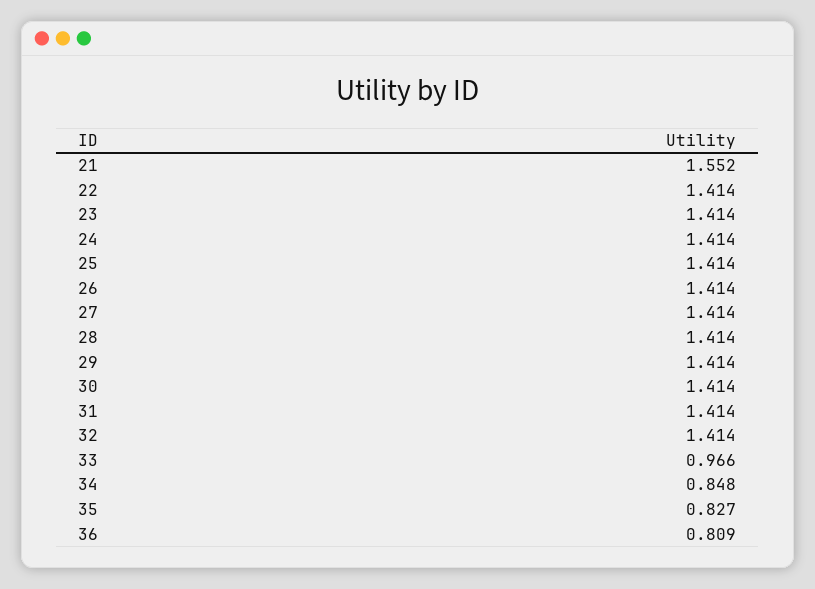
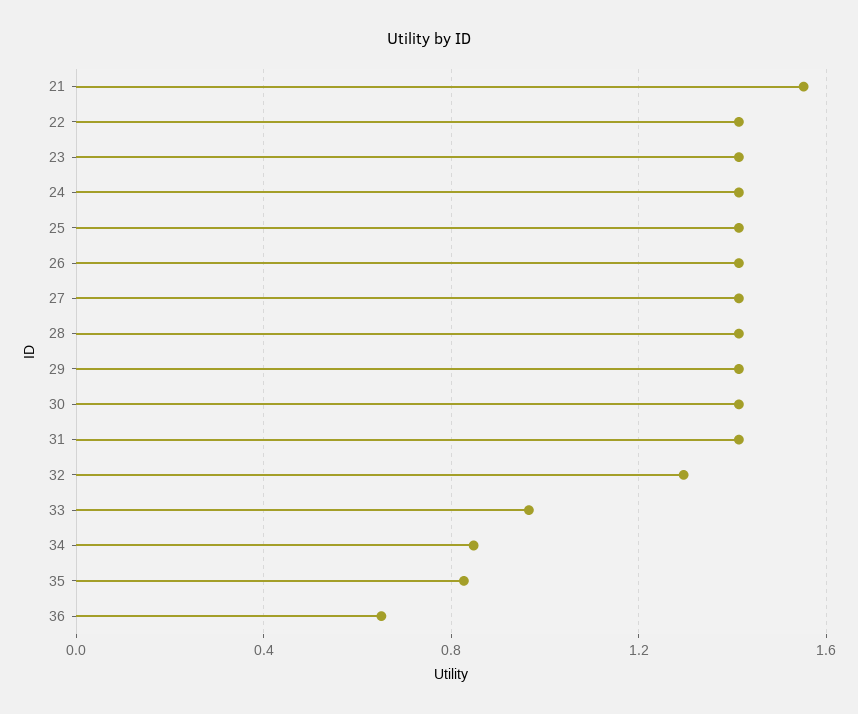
  {
    "21": 1.552,
    "22": 1.414,
    "23": 1.414,
    "24": 1.414,
    "25": 1.414,
    "26": 1.414,
    "27": 1.414,
    "28": 1.414,
    "29": 1.414,
    "30": 1.414,
    "31": 1.414,
-   "32": 1.414,
+   "32": 1.3,
    "33": 0.966,
    "34": 0.848,
    "35": 0.827,
-   "36": 0.809
+   "36": 0.65
  }

